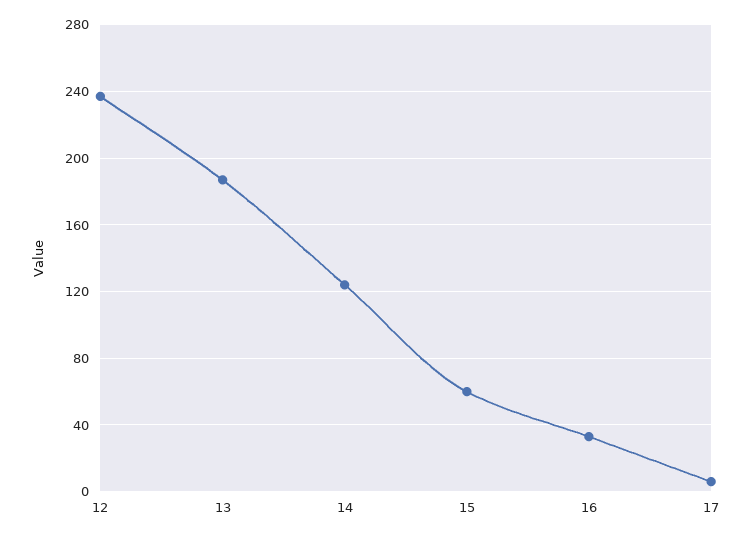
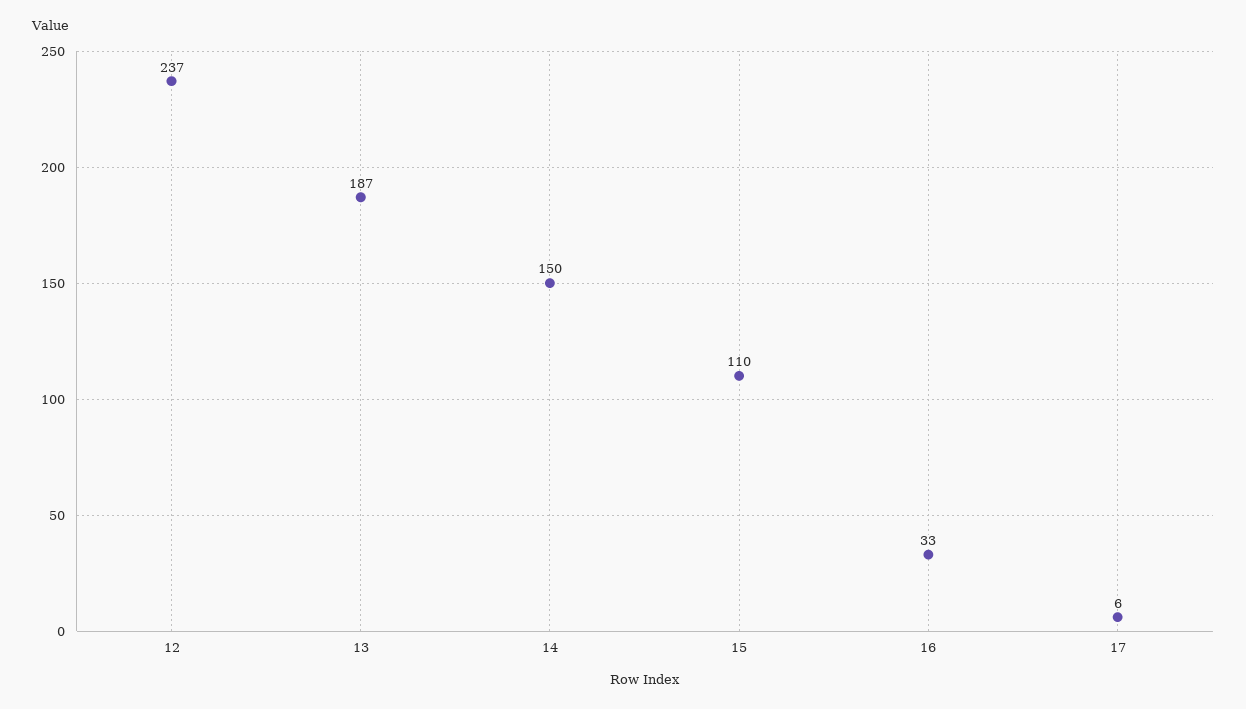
  {
    "12": 237,
    "13": 187,
-   "14": 125,
+   "14": 150,
-   "15": 60,
+   "15": 110,
    "16": 33,
    "17": 6
  }

